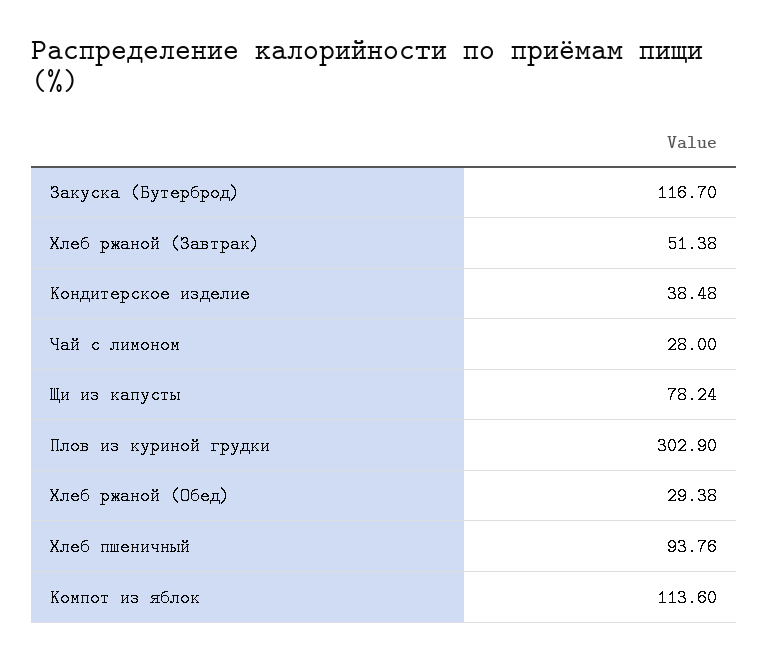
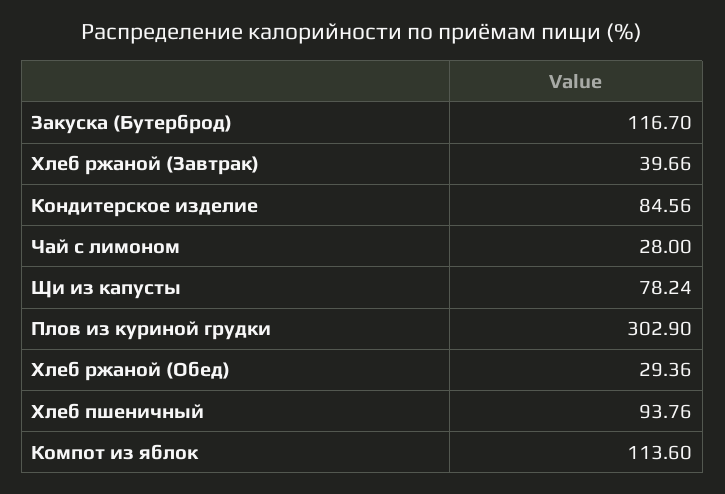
  {
    "Закуска (Бутерброд)": 116.7,
-   "Хлеб ржаной (Завтрак)": 51.38,
+   "Хлеб ржаной (Завтрак)": 39.66,
-   "Кондитерское изделие": 38.48,
+   "Кондитерское изделие": 84.56,
    "Чай с лимоном": 28,
    "Щи из капусты": 78.24,
    "Плов из куриной грудки": 302.9,
-   "Хлеб ржаной (Обед)": 29.38,
+   "Хлеб ржаной (Обед)": 29.36,
    "Хлеб пшеничный": 93.76,
    "Компот из яблок": 113.6
  }

